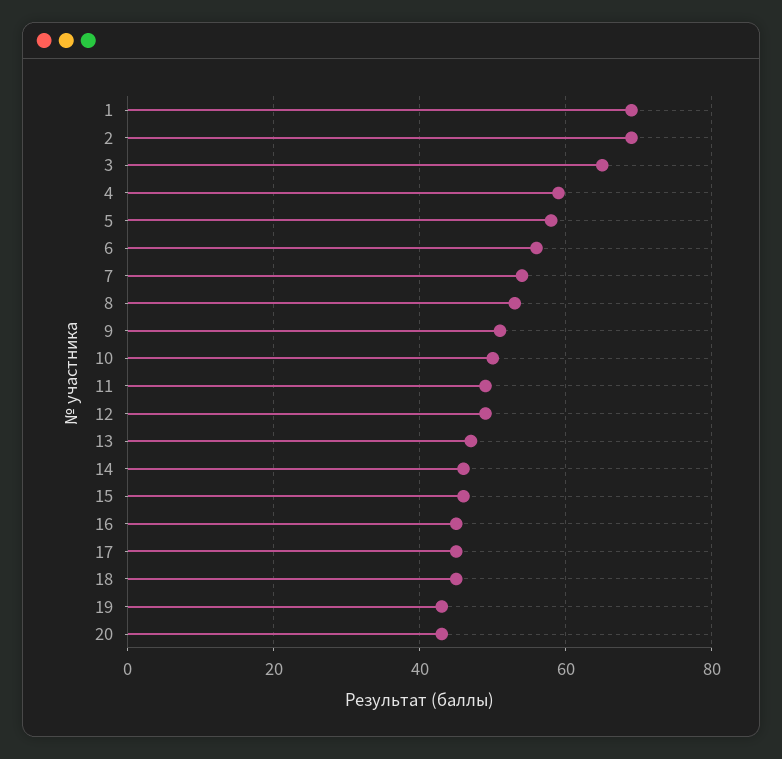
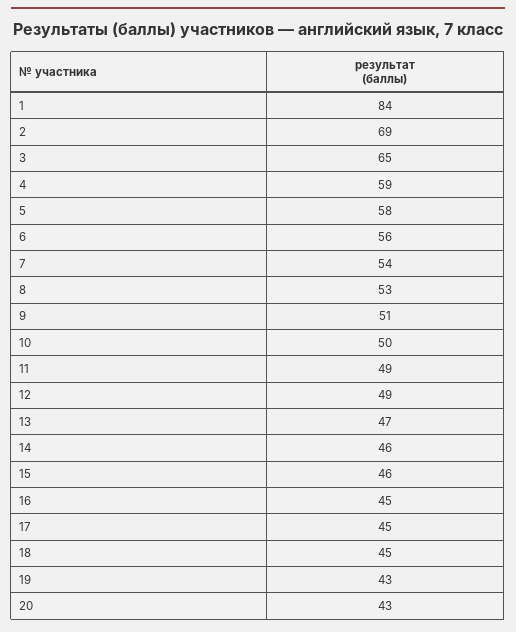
  {
-   "1": 70,
+   "1": 84,
    "2": 69,
    "3": 65,
    "4": 59,
    "5": 58,
    "6": 56,
    "7": 54,
    "8": 53,
    "9": 51,
    "10": 50,
    "11": 49,
    "12": 49,
    "13": 47,
    "14": 46,
    "15": 46,
    "16": 45,
    "17": 45,
    "18": 45,
    "19": 43,
    "20": 43
  }

